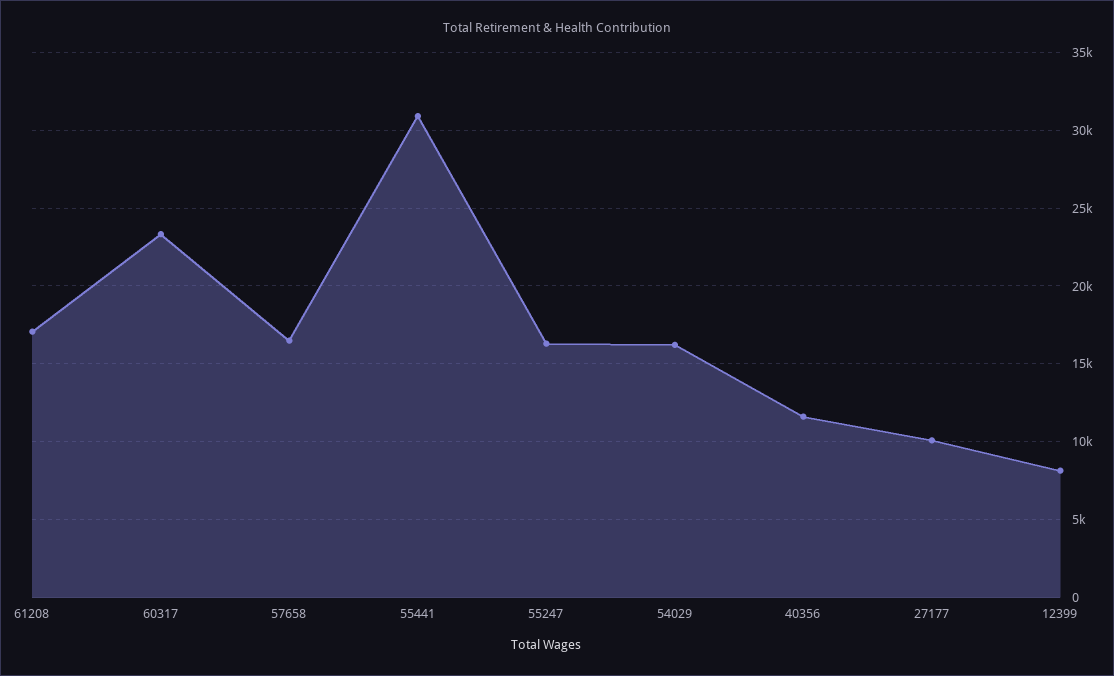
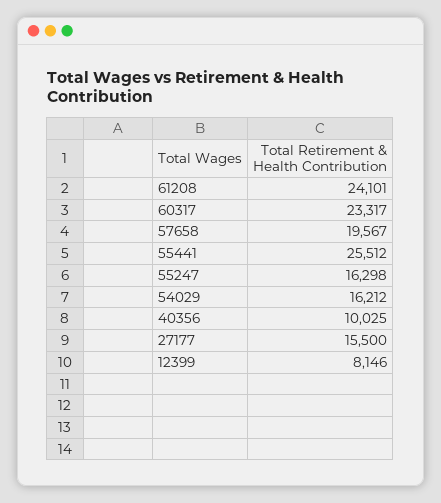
  {
-   "61208": 17000,
+   "61208": 24101,
    "60317": 23317,
-   "57658": 16500,
+   "57658": 19567,
-   "55441": 31000,
+   "55441": 25512,
    "55247": 16298,
    "54029": 16212,
-   "40356": 11500,
+   "40356": 10025,
-   "27177": 10000,
+   "27177": 15500,
    "12399": 8146
  }

